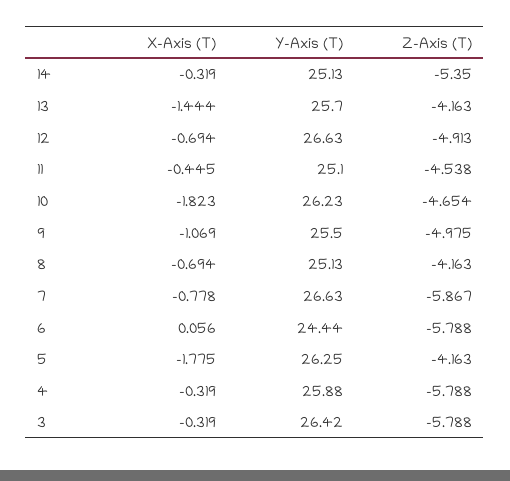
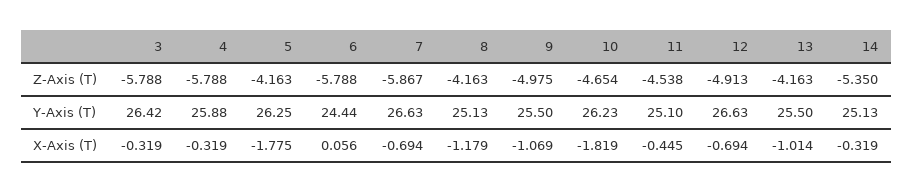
  {
    "X-Axis (T)": {
      "14": -0.319,
-     "13": -1.444,
+     "13": -1.014,
      "12": -0.694,
      "11": -0.445,
-     "10": -1.823,
+     "10": -1.819,
      "9": -1.069,
-     "8": -0.694,
+     "8": -1.179,
-     "7": -0.778,
+     "7": -0.694,
      "6": 0.056,
      "5": -1.775,
      "4": -0.319,
      "3": -0.319
    },
    "Y-Axis (T)": {
      "14": 25.13,
-     "13": 25.7,
+     "13": 25.5,
      "12": 26.63,
      "11": 25.1,
      "10": 26.23,
      "9": 25.5,
      "8": 25.13,
      "7": 26.63,
      "6": 24.44,
      "5": 26.25,
      "4": 25.88,
      "3": 26.42
    },
    "Z-Axis (T)": {
      "14": -5.35,
      "13": -4.163,
      "12": -4.913,
      "11": -4.538,
      "10": -4.654,
      "9": -4.975,
      "8": -4.163,
      "7": -5.867,
      "6": -5.788,
      "5": -4.163,
      "4": -5.788,
      "3": -5.788
    }
  }

